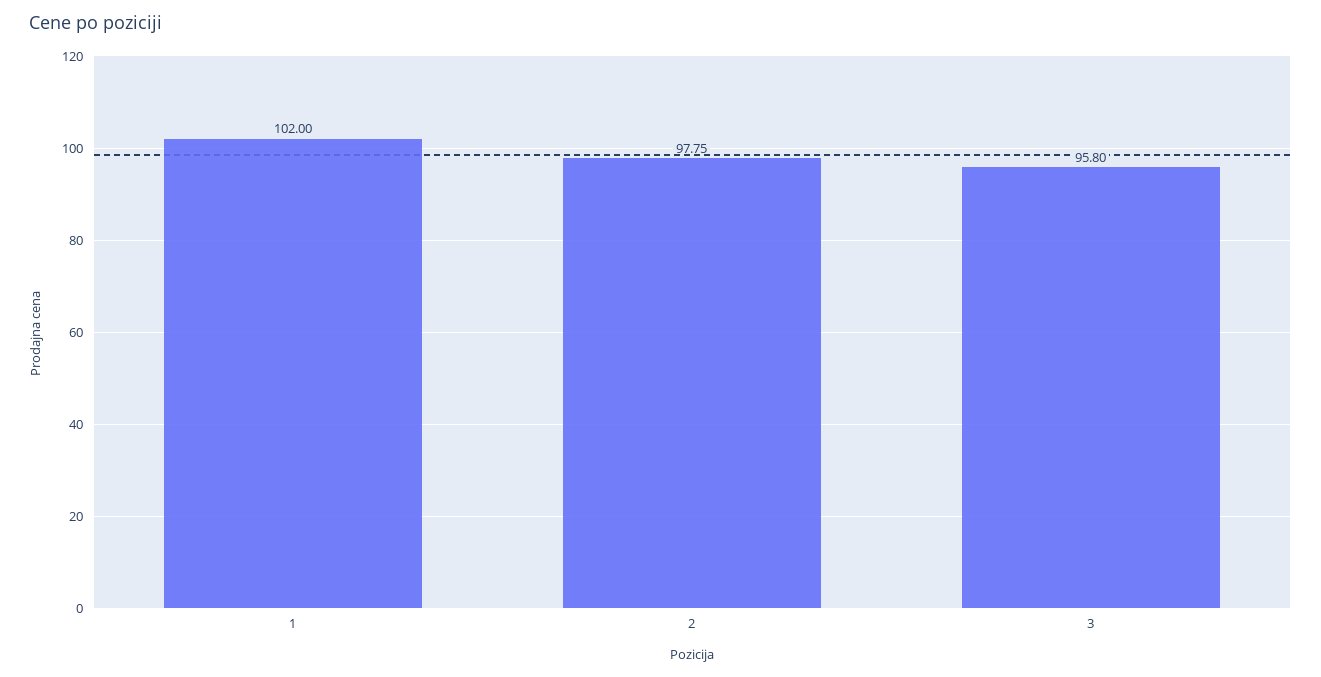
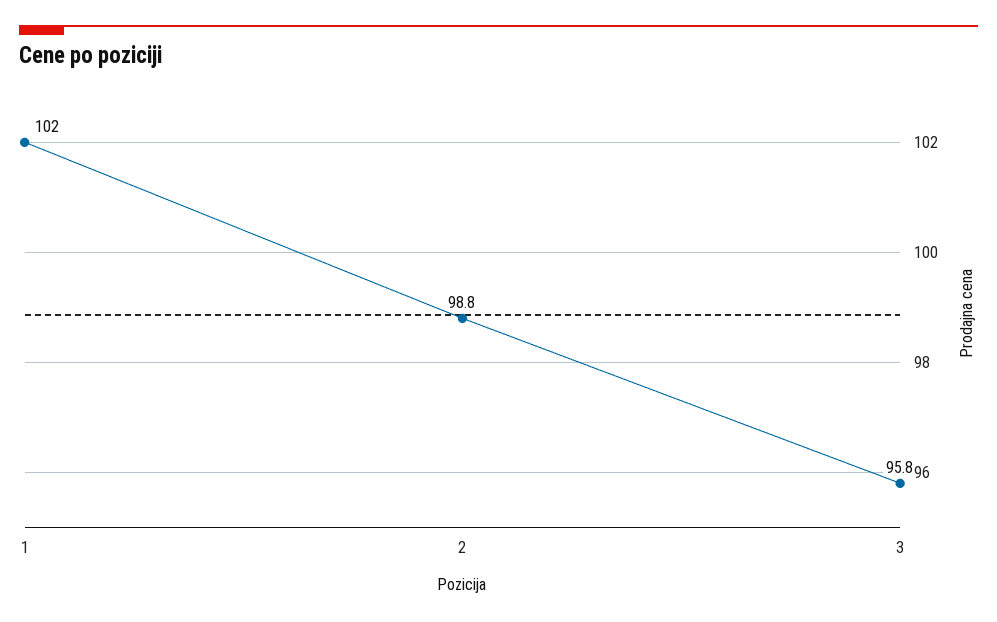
  {
    "1": 102,
-   "2": 97.75,
+   "2": 98.8,
    "3": 95.8
  }

